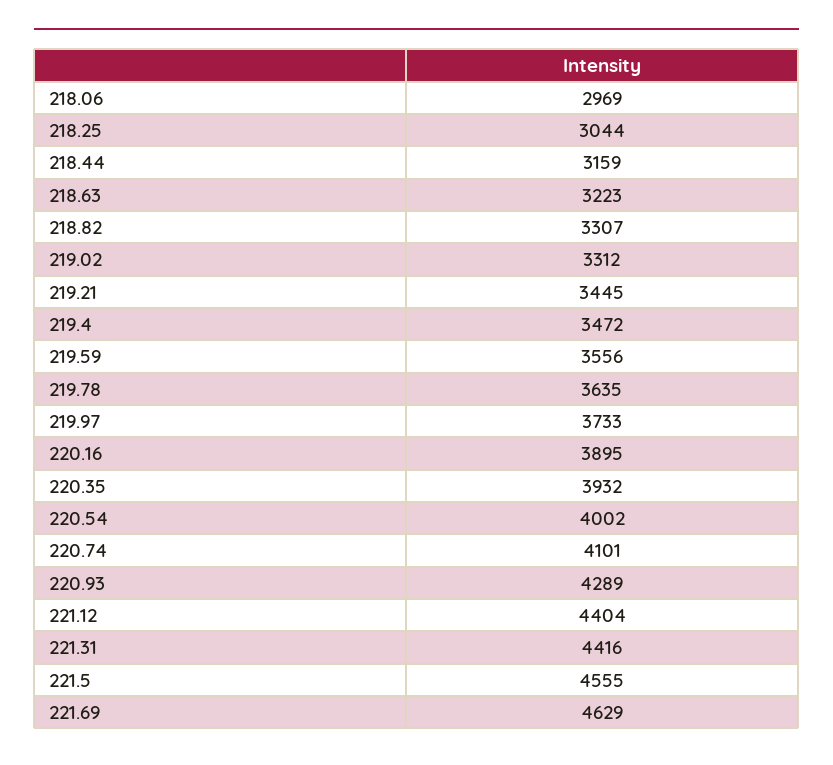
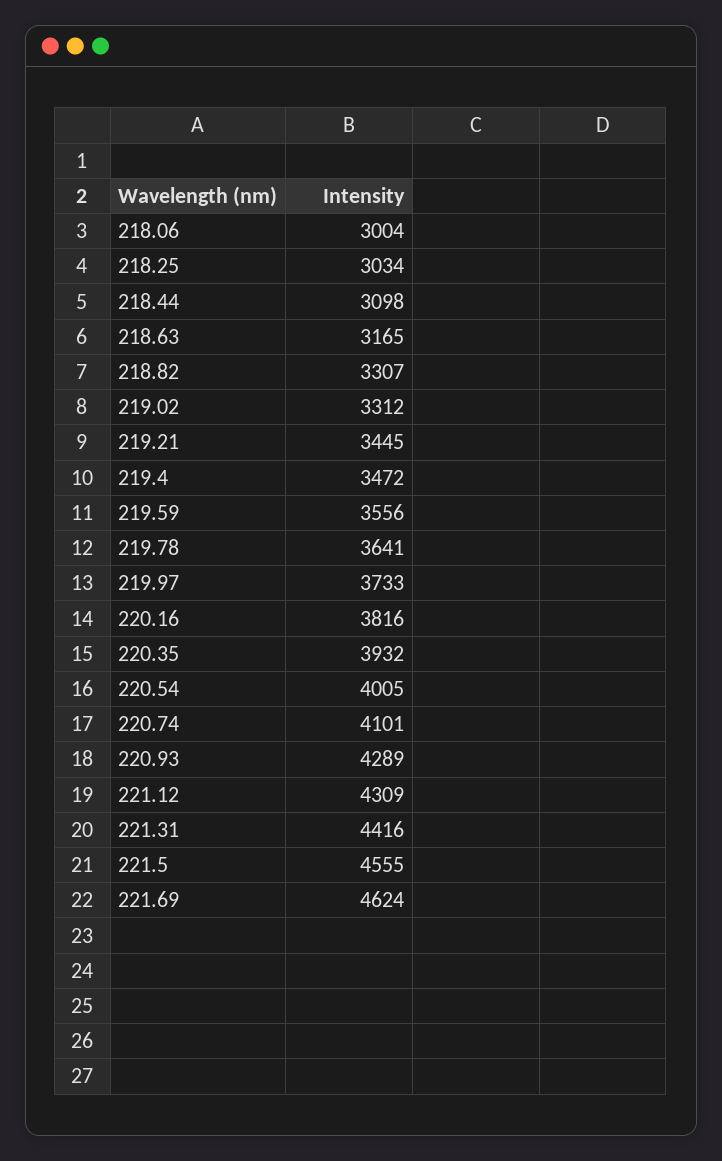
  {
-   "218.06": 2969,
+   "218.06": 3004,
-   "218.25": 3044,
+   "218.25": 3034,
-   "218.44": 3159,
+   "218.44": 3098,
-   "218.63": 3223,
+   "218.63": 3165,
    "218.82": 3307,
    "219.02": 3312,
    "219.21": 3445,
    "219.4": 3472,
    "219.59": 3556,
-   "219.78": 3635,
+   "219.78": 3641,
    "219.97": 3733,
-   "220.16": 3895,
+   "220.16": 3816,
    "220.35": 3932,
-   "220.54": 4002,
+   "220.54": 4005,
    "220.74": 4101,
    "220.93": 4289,
-   "221.12": 4404,
+   "221.12": 4309,
    "221.31": 4416,
    "221.5": 4555,
-   "221.69": 4629
+   "221.69": 4624
  }

